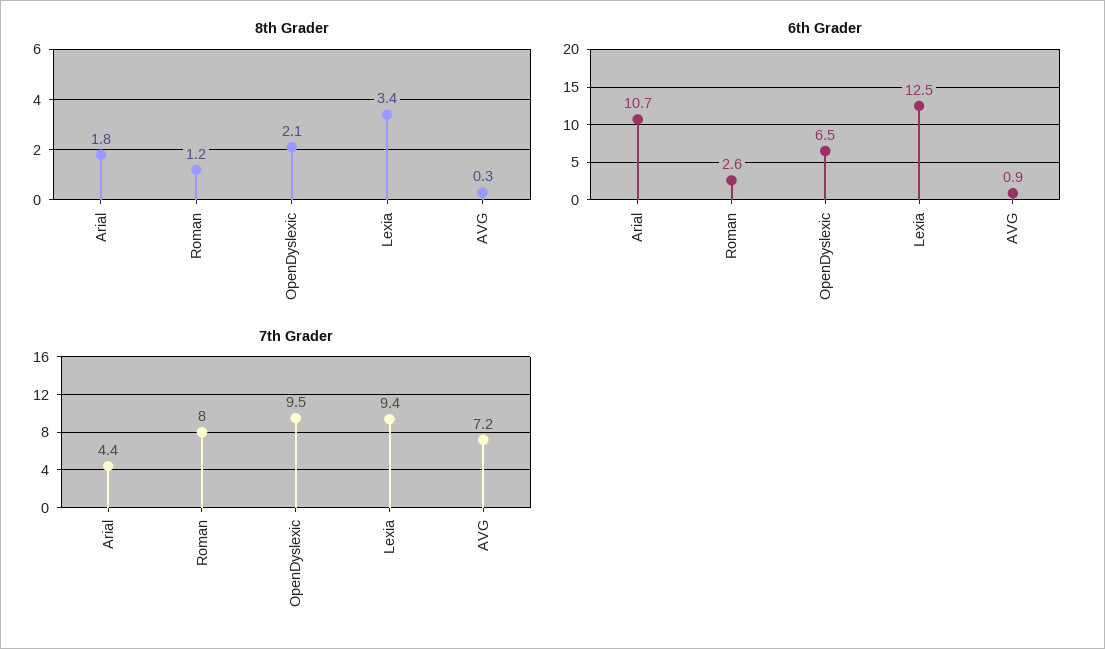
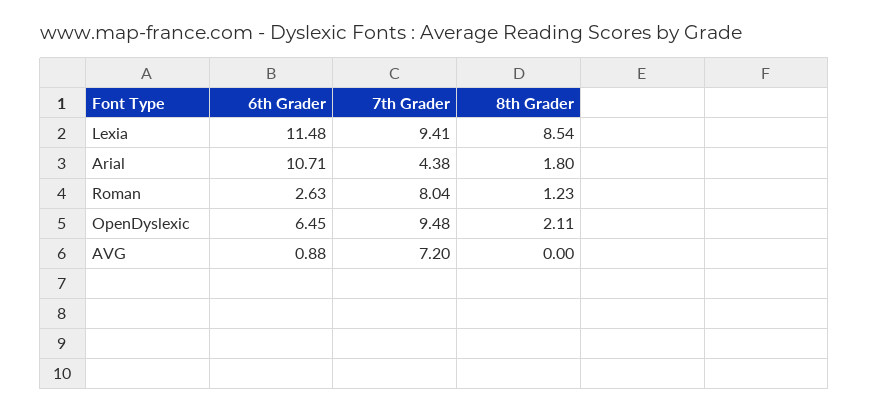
  {
    "8th Grader": {
      "Arial": 1.8,
      "Roman": 1.23,
      "OpenDyslexic": 2.11,
-     "Lexia": 3.4,
+     "Lexia": 8.54,
-     "AVG": 0.3
+     "AVG": 0
    },
    "6th Grader": {
      "Arial": 10.71,
      "Roman": 2.63,
      "OpenDyslexic": 6.45,
-     "Lexia": 12.5,
+     "Lexia": 11.48,
      "AVG": 0.88
    },
    "7th Grader": {
      "Arial": 4.38,
      "Roman": 8.04,
      "OpenDyslexic": 9.48,
      "Lexia": 9.41,
      "AVG": 7.2
    }
  }

